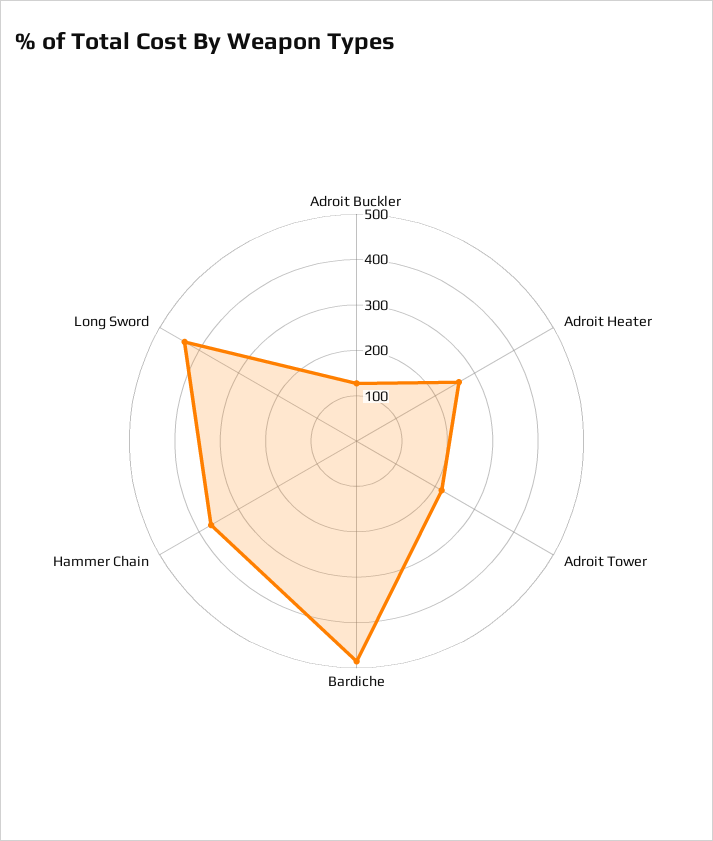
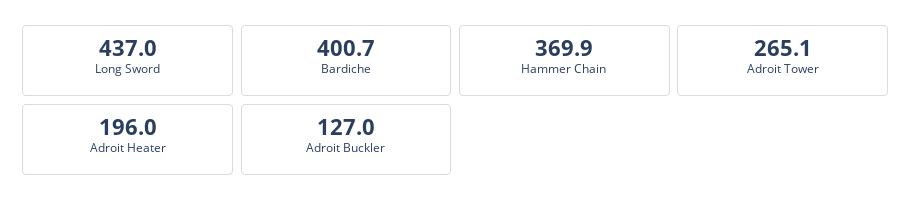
  {
    "Adroit Buckler": 127,
-   "Adroit Heater": 260,
+   "Adroit Heater": 196,
-   "Adroit Tower": 220,
+   "Adroit Tower": 265.1,
-   "Bardiche": 480,
+   "Bardiche": 400.7,
    "Hammer Chain": 369.9,
    "Long Sword": 437
  }

